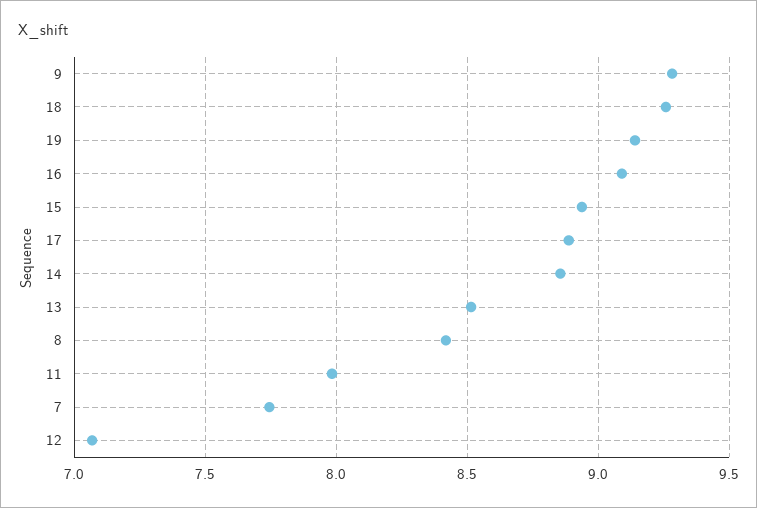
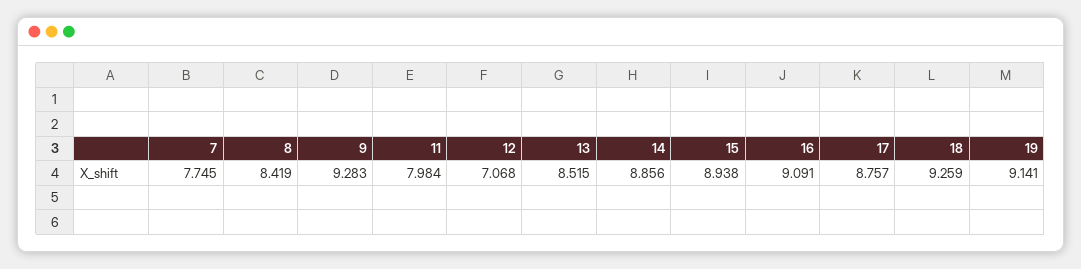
  {
    "9": 9.283,
    "18": 9.259,
    "19": 9.141,
    "16": 9.091,
    "15": 8.938,
-   "17": 8.9,
+   "17": 8.757,
    "14": 8.856,
    "13": 8.515,
    "8": 8.419,
    "11": 7.984,
    "7": 7.745,
    "12": 7.068
  }

